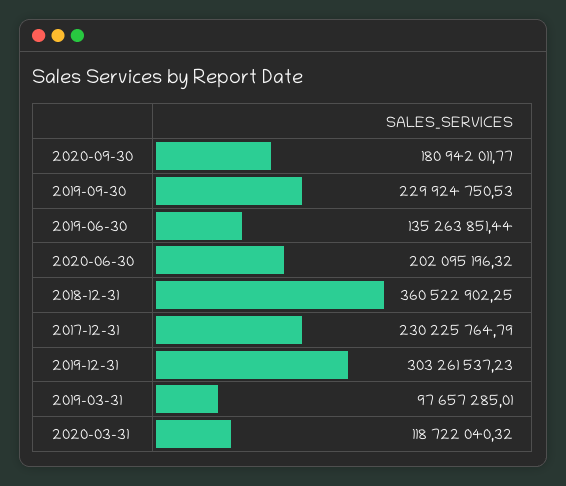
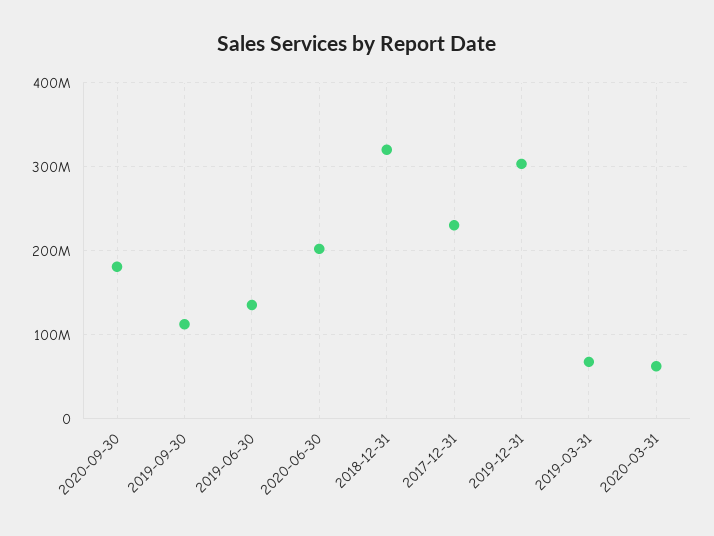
  {
    "2020-09-30": 180942011.77,
-   "2019-09-30": 229924750.53,
+   "2019-09-30": 110000000,
    "2019-06-30": 135263851.44,
    "2020-06-30": 202095196.32,
-   "2018-12-31": 360522902.25,
+   "2018-12-31": 320000000,
    "2017-12-31": 230225764.79,
    "2019-12-31": 303261537.23,
-   "2019-03-31": 97657285.01,
+   "2019-03-31": 70000000,
-   "2020-03-31": 118722040.32
+   "2020-03-31": 60000000
  }

